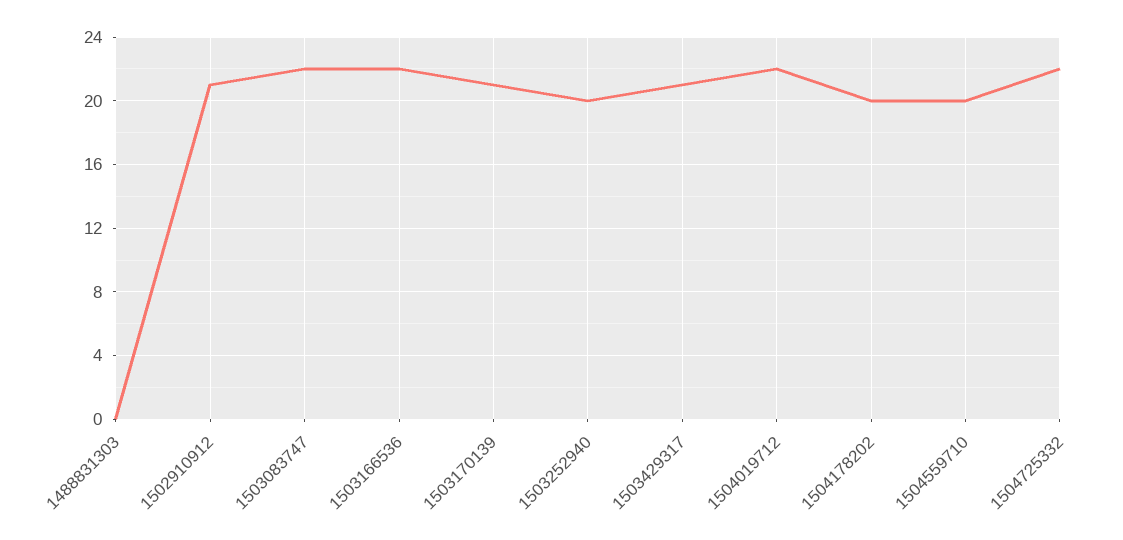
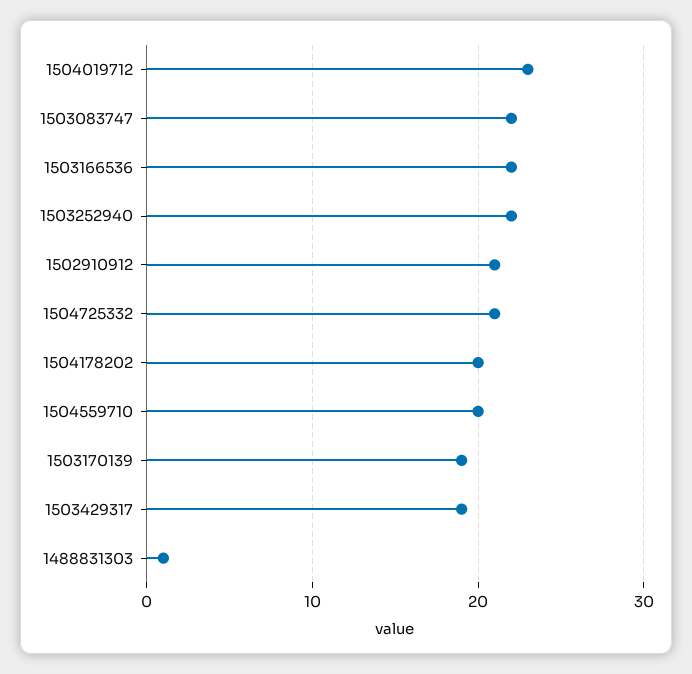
  {
-   "1488831303": 0,
+   "1488831303": 1,
    "1502910912": 21,
    "1503083747": 22,
    "1503166536": 22,
-   "1503170139": 21,
+   "1503170139": 19,
-   "1503252940": 20,
+   "1503252940": 22,
-   "1503429317": 21,
+   "1503429317": 19,
-   "1504019712": 22,
+   "1504019712": 23,
    "1504178202": 20,
    "1504559710": 20,
-   "1504725332": 22
+   "1504725332": 21
  }

